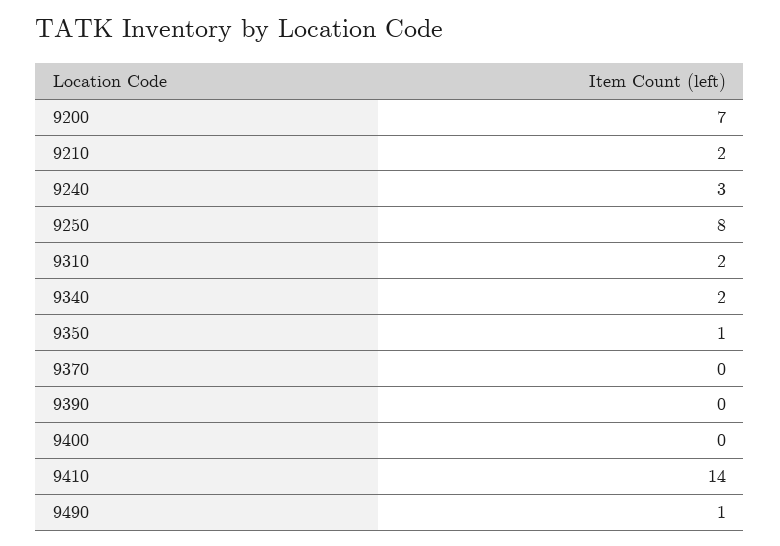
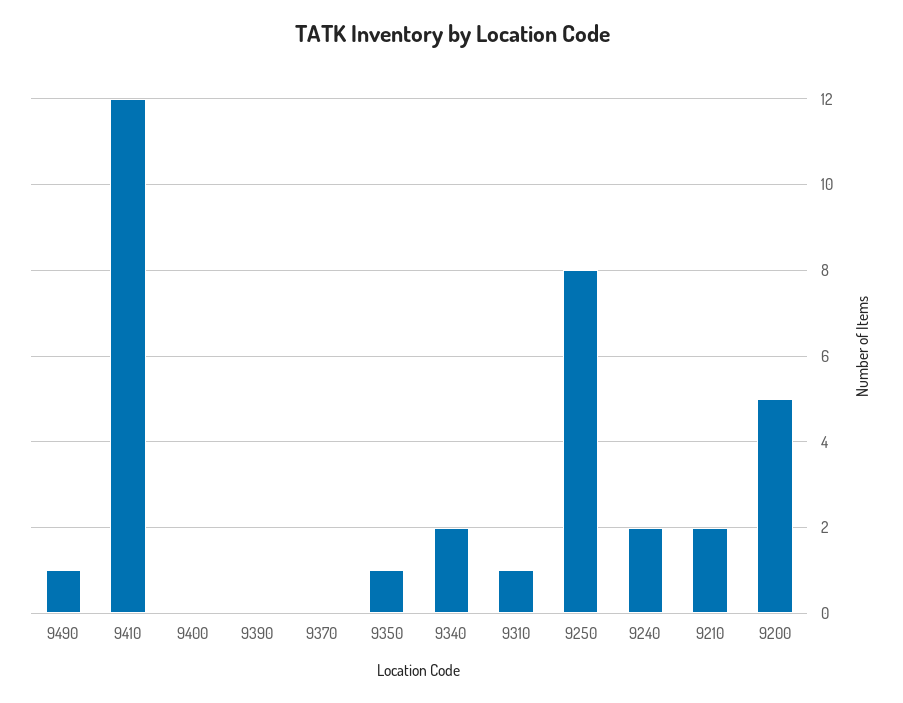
  {
-   "9200": 7,
+   "9200": 5,
    "9210": 2,
-   "9240": 3,
+   "9240": 2,
    "9250": 8,
-   "9310": 2,
+   "9310": 1,
    "9340": 2,
    "9350": 1,
    "9370": 0,
    "9390": 0,
    "9400": 0,
-   "9410": 14,
+   "9410": 12,
    "9490": 1
  }

